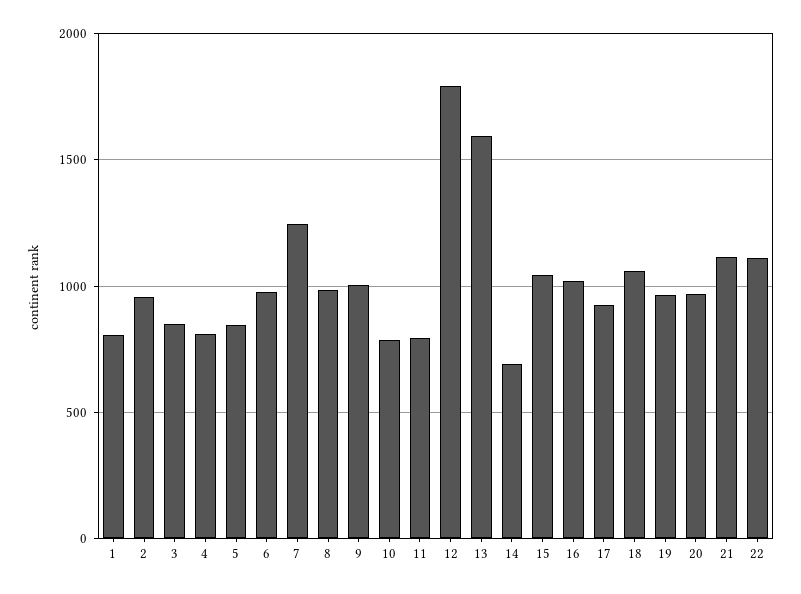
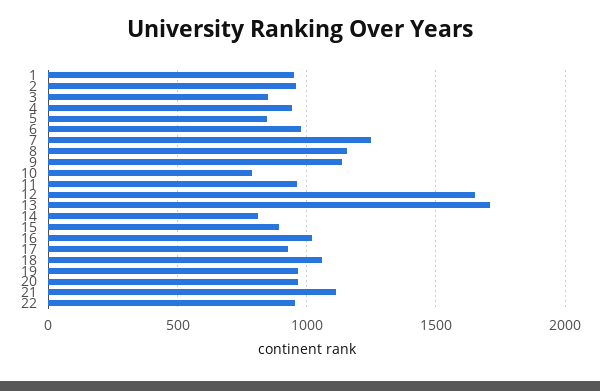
  {
-   "1": 800,
+   "1": 950,
    "2": 950,
    "3": 850,
-   "4": 800,
+   "4": 950,
    "5": 850,
    "6": 1000,
    "7": 1250,
-   "8": 1000,
+   "8": 1150,
-   "9": 1000,
+   "9": 1150,
    "10": 800,
-   "11": 800,
+   "11": 950,
-   "12": 1800,
+   "12": 1650,
-   "13": 1600,
+   "13": 1700,
-   "14": 700,
+   "14": 800,
-   "15": 1050,
+   "15": 900,
    "16": 1000,
    "17": 950,
    "18": 1050,
    "19": 950,
    "20": 950,
    "21": 1100,
-   "22": 1100
+   "22": 950
  }

